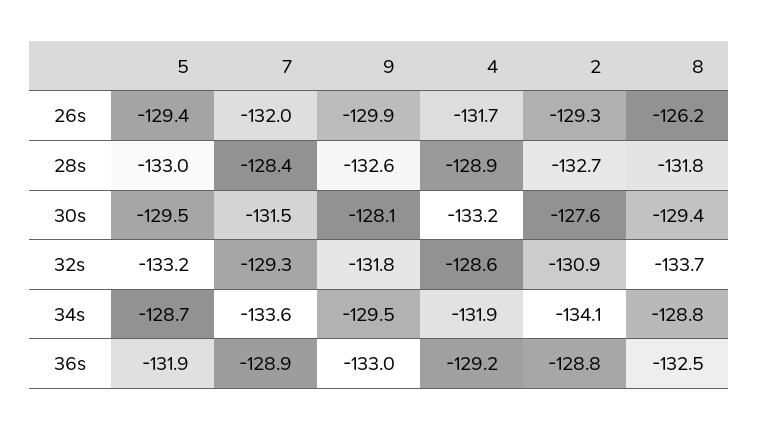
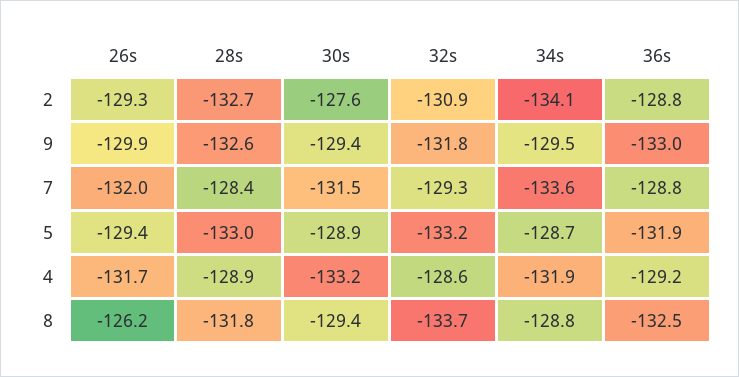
  {
    "5": {
      "26s": -129.4,
      "28s": -133,
-     "30s": -129.5,
+     "30s": -128.9,
      "32s": -133.2,
      "34s": -128.7,
      "36s": -131.9
    },
    "7": {
      "26s": -132,
      "28s": -128.4,
      "30s": -131.5,
      "32s": -129.3,
      "34s": -133.6,
-     "36s": -128.9
+     "36s": -128.8
    },
    "9": {
      "26s": -129.9,
      "28s": -132.6,
-     "30s": -128.1,
+     "30s": -129.4,
      "32s": -131.8,
      "34s": -129.5,
      "36s": -133
    },
    "4": {
      "26s": -131.7,
      "28s": -128.9,
      "30s": -133.2,
      "32s": -128.6,
      "34s": -131.9,
      "36s": -129.2
    },
    "2": {
      "26s": -129.3,
      "28s": -132.7,
      "30s": -127.6,
      "32s": -130.9,
      "34s": -134.1,
      "36s": -128.8
    },
    "8": {
      "26s": -126.2,
      "28s": -131.8,
      "30s": -129.4,
      "32s": -133.7,
      "34s": -128.8,
      "36s": -132.5
    }
  }

